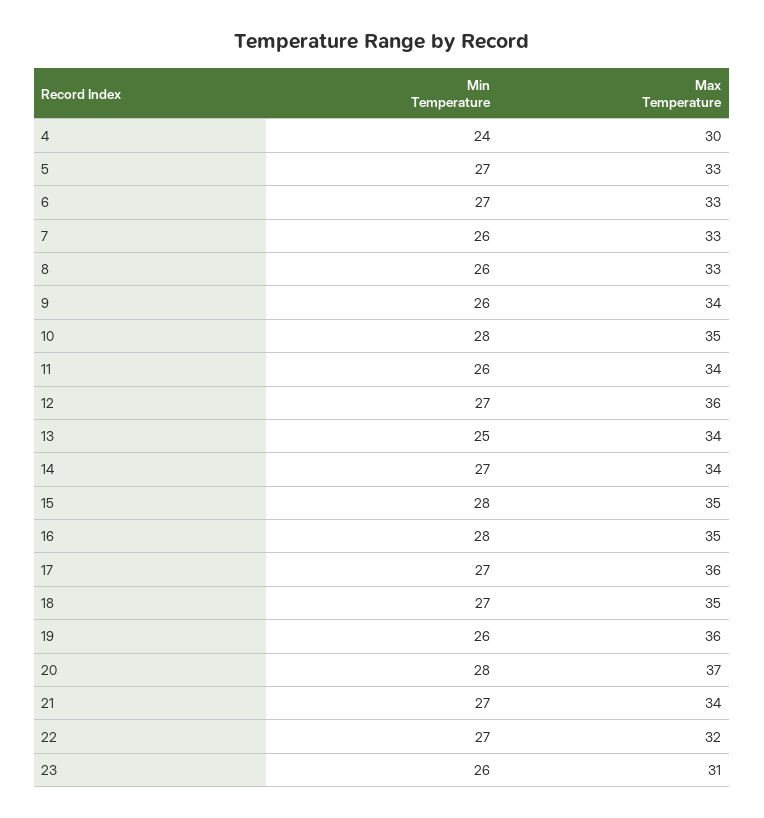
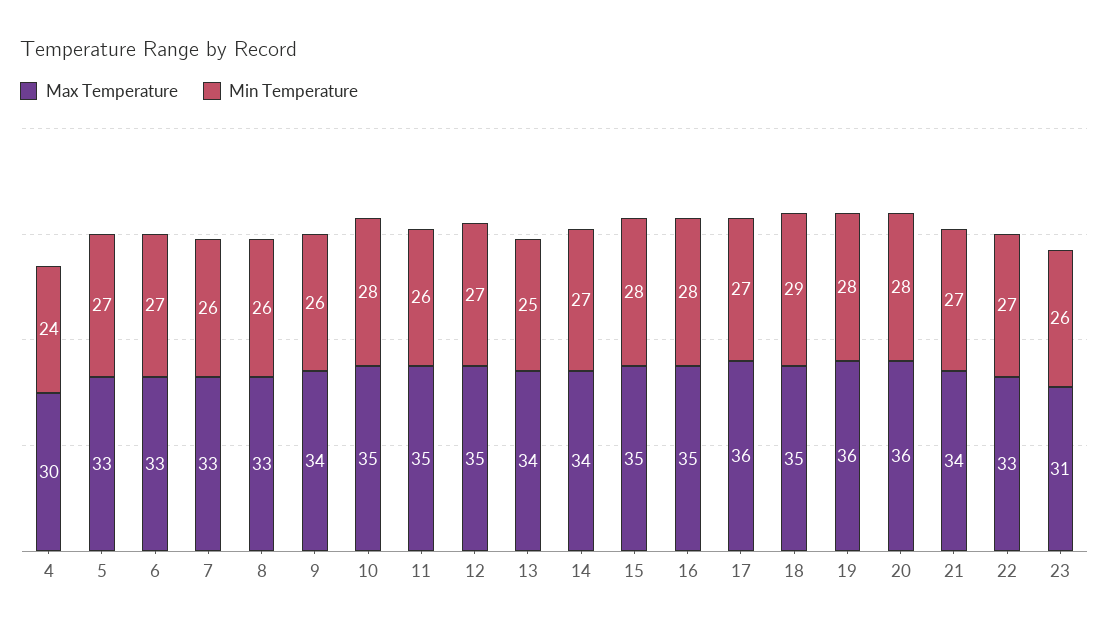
  {
    "Min Temperature": {
      "4": 24,
      "5": 27,
      "6": 27,
      "7": 26,
      "8": 26,
      "9": 26,
      "10": 28,
      "11": 26,
      "12": 27,
      "13": 25,
      "14": 27,
      "15": 28,
      "16": 28,
      "17": 27,
-     "18": 27,
+     "18": 29,
-     "19": 26,
+     "19": 28,
      "20": 28,
      "21": 27,
      "22": 27,
      "23": 26
    },
    "Max Temperature": {
      "4": 30,
      "5": 33,
      "6": 33,
      "7": 33,
      "8": 33,
      "9": 34,
      "10": 35,
-     "11": 34,
+     "11": 35,
-     "12": 36,
+     "12": 35,
      "13": 34,
      "14": 34,
      "15": 35,
      "16": 35,
      "17": 36,
      "18": 35,
      "19": 36,
-     "20": 37,
+     "20": 36,
      "21": 34,
-     "22": 32,
+     "22": 33,
      "23": 31
    }
  }

